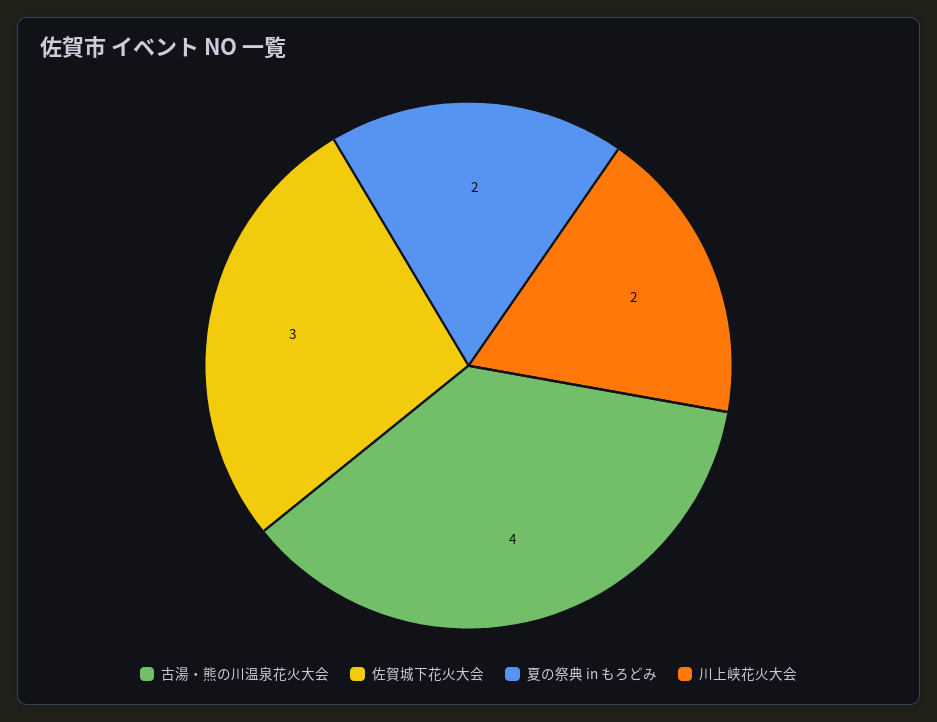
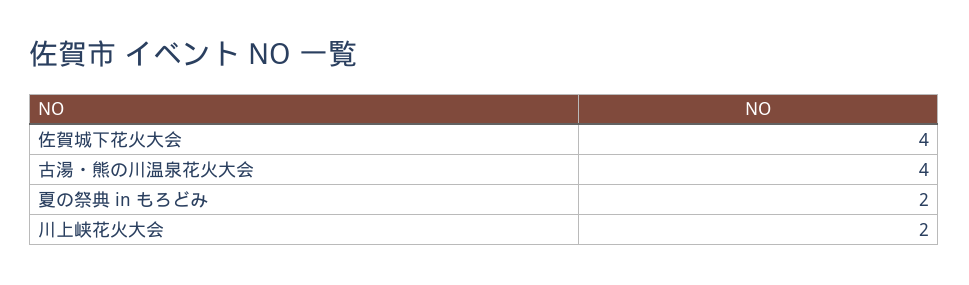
  {
    "古湯・熊の川温泉花火大会": 4,
-   "佐賀城下花火大会": 3,
+   "佐賀城下花火大会": 4,
    "夏の祭典 in もろどみ": 2,
    "川上峡花火大会": 2
  }

